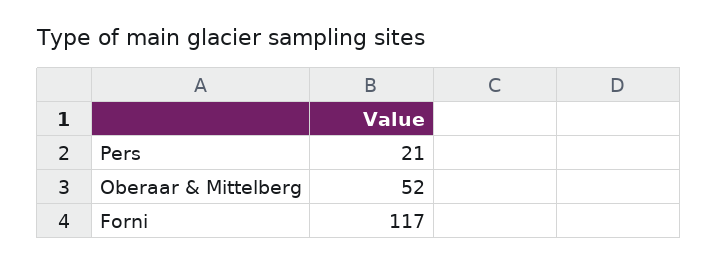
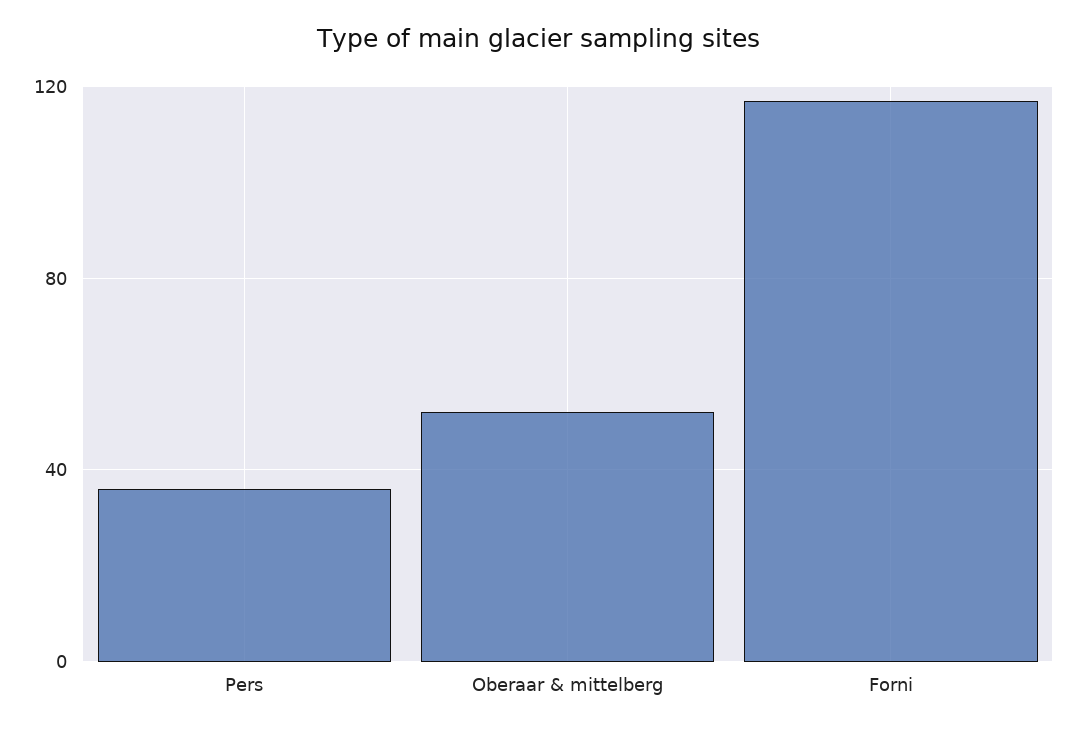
  {
-   "Pers": 21,
+   "Pers": 35,
    "Oberaar & Mittelberg": 52,
    "Forni": 117
  }

